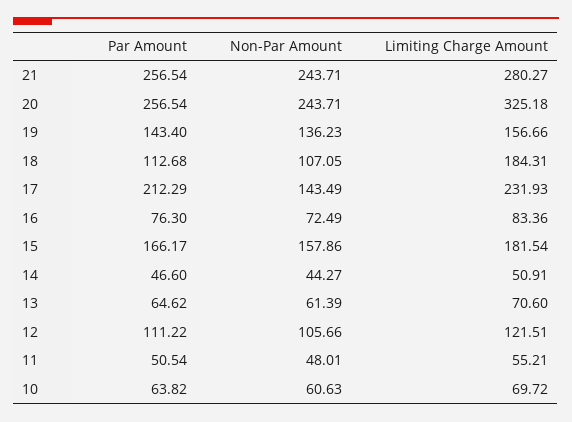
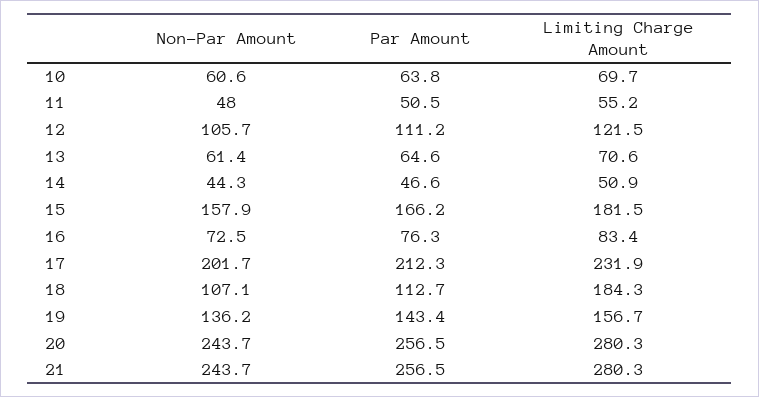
  {
    "Par Amount": {
      "21": 256.54,
      "20": 256.54,
      "19": 143.4,
      "18": 112.68,
      "17": 212.29,
      "16": 76.3,
      "15": 166.17,
      "14": 46.6,
      "13": 64.62,
      "12": 111.22,
      "11": 50.54,
      "10": 63.82
    },
    "Non-Par Amount": {
      "21": 243.71,
      "20": 243.71,
      "19": 136.23,
      "18": 107.05,
-     "17": 143.49,
+     "17": 201.7,
      "16": 72.49,
      "15": 157.86,
      "14": 44.27,
      "13": 61.39,
      "12": 105.66,
      "11": 48.01,
      "10": 60.63
    },
    "Limiting Charge Amount": {
      "21": 280.27,
-     "20": 325.18,
+     "20": 280.3,
      "19": 156.66,
      "18": 184.31,
      "17": 231.93,
      "16": 83.36,
      "15": 181.54,
      "14": 50.91,
      "13": 70.6,
      "12": 121.51,
      "11": 55.21,
      "10": 69.72
    }
  }

